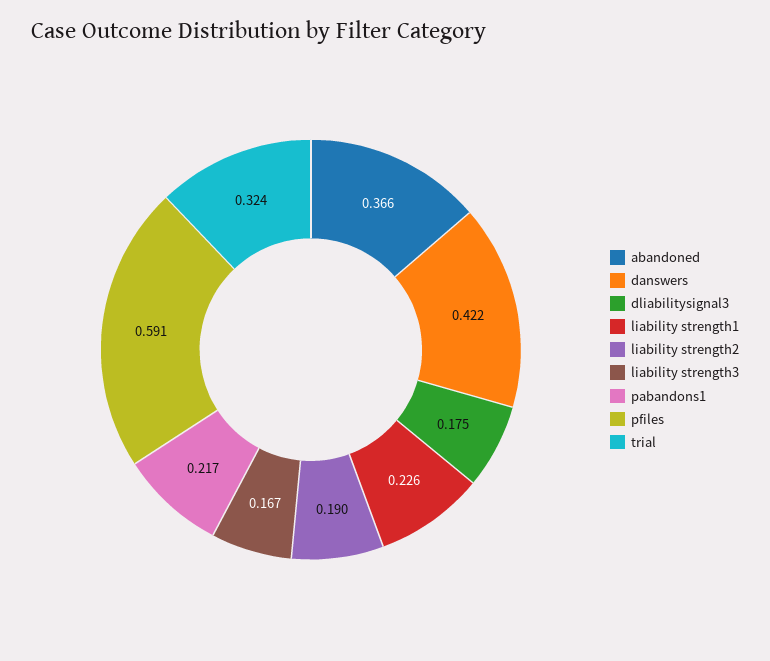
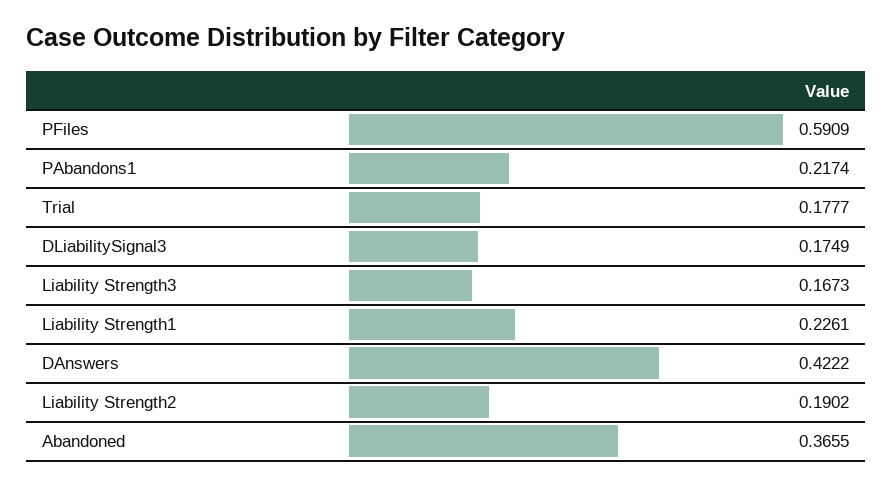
  {
    "abandoned": 0.3655,
    "danswers": 0.4222,
    "dliabilitysignal3": 0.1749,
    "liability strength1": 0.2261,
    "liability strength2": 0.1902,
    "liability strength3": 0.1673,
    "pabandons1": 0.2174,
    "pfiles": 0.5909,
-   "trial": 0.324
+   "trial": 0.1777
  }

